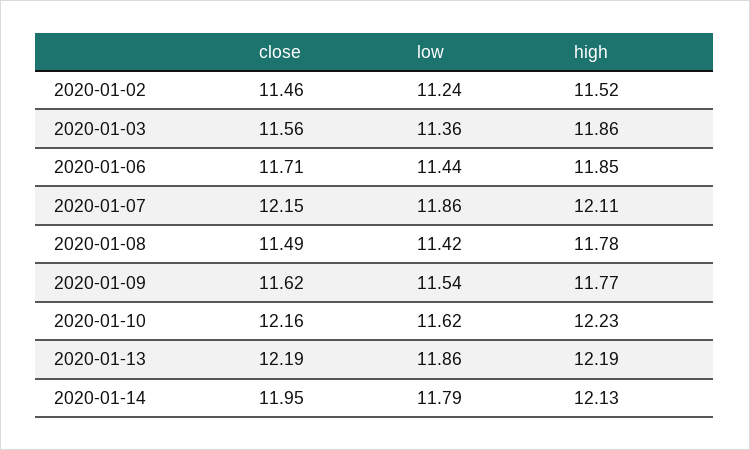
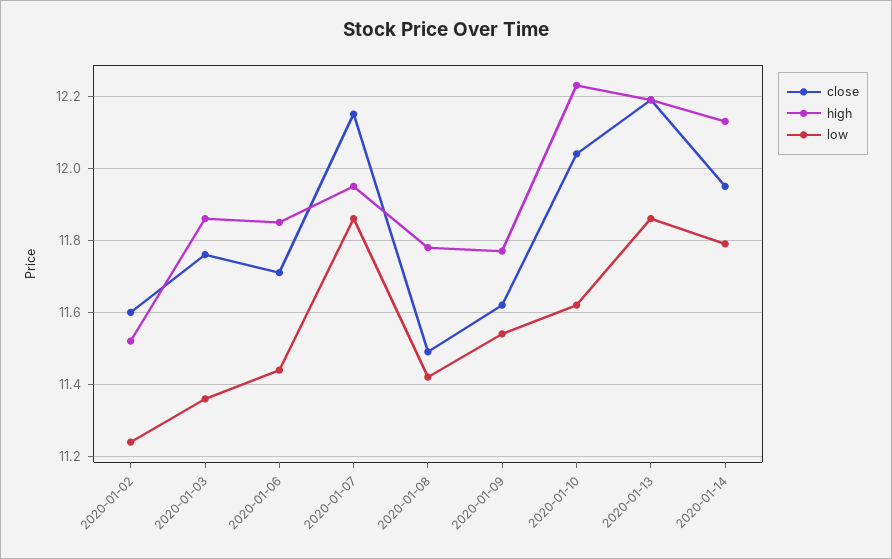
  {
    "close": {
-     "2020-01-02": 11.46,
+     "2020-01-02": 11.6,
-     "2020-01-03": 11.56,
+     "2020-01-03": 11.75,
      "2020-01-06": 11.71,
      "2020-01-07": 12.15,
      "2020-01-08": 11.49,
      "2020-01-09": 11.62,
-     "2020-01-10": 12.16,
+     "2020-01-10": 12.05,
      "2020-01-13": 12.19,
      "2020-01-14": 11.95
    },
    "low": {
      "2020-01-02": 11.24,
      "2020-01-03": 11.36,
      "2020-01-06": 11.44,
      "2020-01-07": 11.86,
      "2020-01-08": 11.42,
      "2020-01-09": 11.54,
      "2020-01-10": 11.62,
      "2020-01-13": 11.86,
      "2020-01-14": 11.79
    },
    "high": {
      "2020-01-02": 11.52,
      "2020-01-03": 11.86,
      "2020-01-06": 11.85,
-     "2020-01-07": 12.11,
+     "2020-01-07": 11.95,
      "2020-01-08": 11.78,
      "2020-01-09": 11.77,
      "2020-01-10": 12.23,
      "2020-01-13": 12.19,
      "2020-01-14": 12.13
    }
  }

